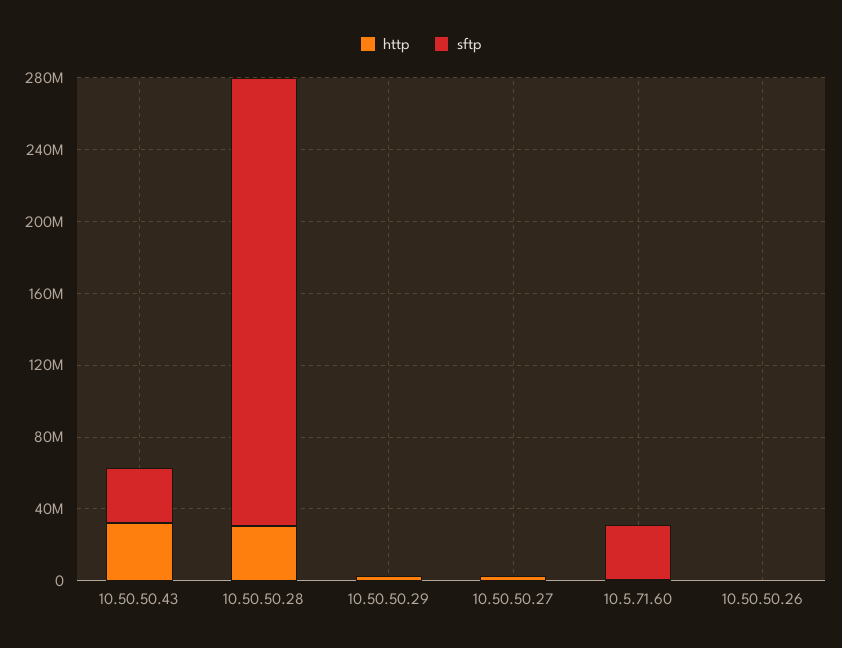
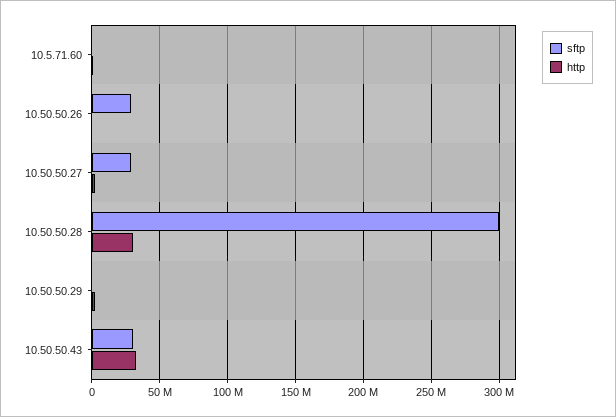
  {
    "http": {
      "10.50.50.43": 30000000,
      "10.50.50.28": 30000000,
      "10.50.50.29": 5000000,
      "10.50.50.27": 5000000,
      "10.5.71.60": 0,
      "10.50.50.26": 0
    },
    "sftp": {
      "10.50.50.43": 30000000,
-     "10.50.50.28": 250000000,
+     "10.50.50.28": 300000000,
      "10.50.50.29": 0,
-     "10.50.50.27": 0,
+     "10.50.50.27": 30000000,
-     "10.5.71.60": 30000000,
+     "10.5.71.60": 0,
-     "10.50.50.26": 0
+     "10.50.50.26": 30000000
    }
  }

